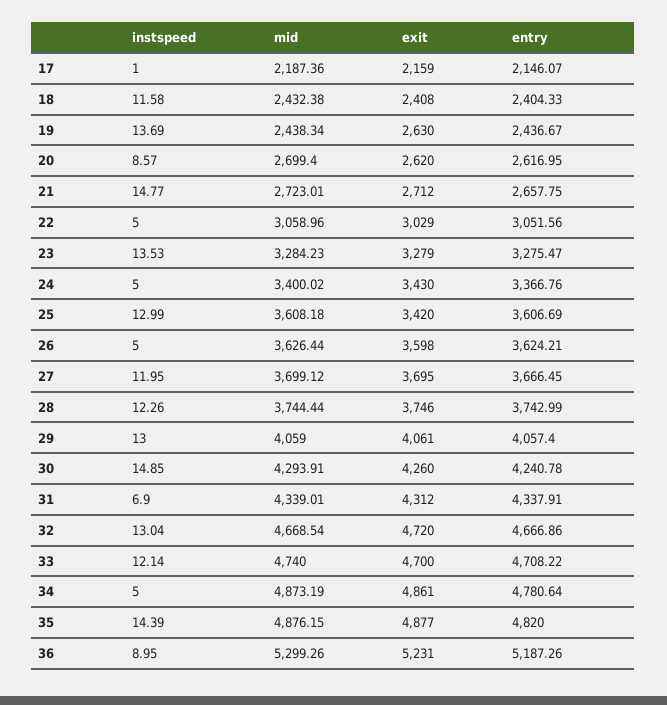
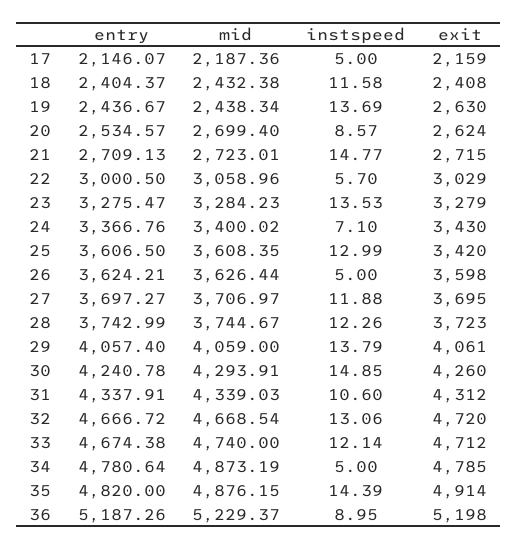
  {
    "instspeed": {
-     "17": 1,
+     "17": 5,
      "18": 11.58,
      "19": 13.69,
      "20": 8.57,
      "21": 14.77,
-     "22": 5,
+     "22": 5.7,
      "23": 13.53,
-     "24": 5,
+     "24": 7.1,
      "25": 12.99,
      "26": 5,
-     "27": 11.95,
+     "27": 11.88,
      "28": 12.26,
-     "29": 13,
+     "29": 13.79,
      "30": 14.85,
-     "31": 6.9,
+     "31": 10.6,
-     "32": 13.04,
+     "32": 13.06,
      "33": 12.14,
      "34": 5,
      "35": 14.39,
      "36": 8.95
    },
    "mid": {
      "17": 2187.36,
      "18": 2432.38,
      "19": 2438.34,
      "20": 2699.4,
      "21": 2723.01,
      "22": 3058.96,
      "23": 3284.23,
      "24": 3400.02,
-     "25": 3608.18,
+     "25": 3608.35,
      "26": 3626.44,
-     "27": 3699.12,
+     "27": 3706.97,
-     "28": 3744.44,
+     "28": 3744.67,
      "29": 4059,
      "30": 4293.91,
-     "31": 4339.01,
+     "31": 4339.03,
      "32": 4668.54,
      "33": 4740,
      "34": 4873.19,
      "35": 4876.15,
-     "36": 5299.26
+     "36": 5229.37
    },
    "exit": {
      "17": 2159,
      "18": 2408,
      "19": 2630,
-     "20": 2620,
+     "20": 2624,
-     "21": 2712,
+     "21": 2715,
      "22": 3029,
      "23": 3279,
      "24": 3430,
      "25": 3420,
      "26": 3598,
      "27": 3695,
-     "28": 3746,
+     "28": 3723,
      "29": 4061,
      "30": 4260,
      "31": 4312,
      "32": 4720,
-     "33": 4700,
+     "33": 4712,
-     "34": 4861,
+     "34": 4785,
-     "35": 4877,
+     "35": 4914,
-     "36": 5231
+     "36": 5198
    },
    "entry": {
      "17": 2146.07,
-     "18": 2404.33,
+     "18": 2404.37,
      "19": 2436.67,
-     "20": 2616.95,
+     "20": 2534.57,
-     "21": 2657.75,
+     "21": 2709.13,
-     "22": 3051.56,
+     "22": 3000.5,
      "23": 3275.47,
      "24": 3366.76,
-     "25": 3606.69,
+     "25": 3606.5,
      "26": 3624.21,
-     "27": 3666.45,
+     "27": 3697.27,
      "28": 3742.99,
      "29": 4057.4,
      "30": 4240.78,
      "31": 4337.91,
-     "32": 4666.86,
+     "32": 4666.72,
-     "33": 4708.22,
+     "33": 4674.38,
      "34": 4780.64,
      "35": 4820,
      "36": 5187.26
    }
  }

